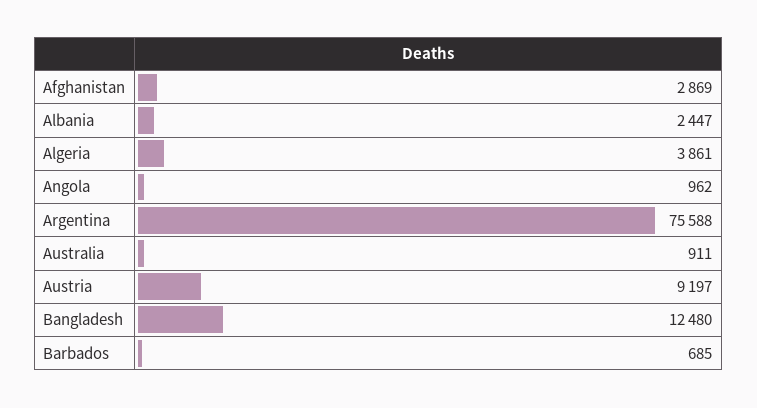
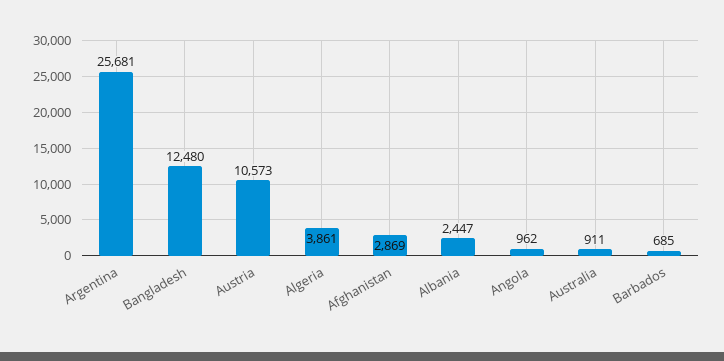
  {
    "Afghanistan": 2869,
    "Albania": 2447,
    "Algeria": 3861,
    "Angola": 962,
-   "Argentina": 75588,
+   "Argentina": 25681,
    "Australia": 911,
-   "Austria": 9197,
+   "Austria": 10573,
    "Bangladesh": 12480,
    "Barbados": 685
  }

